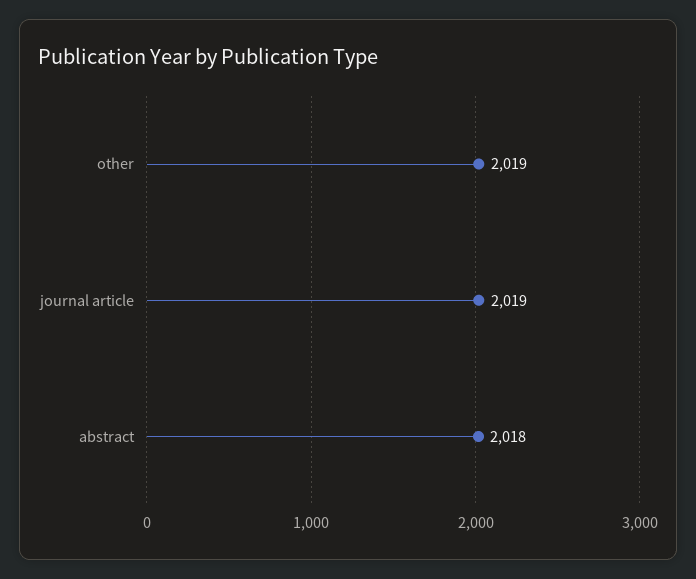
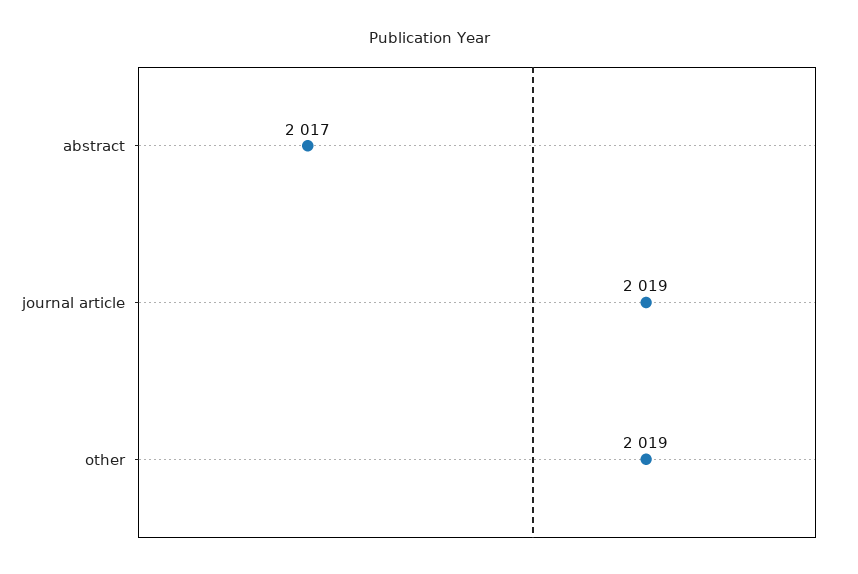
  {
    "other": 2019,
    "journal article": 2019,
-   "abstract": 2018
+   "abstract": 2017
  }

